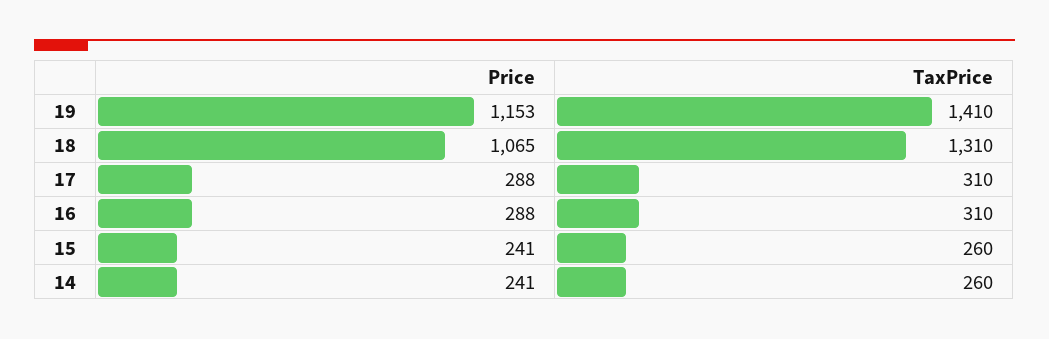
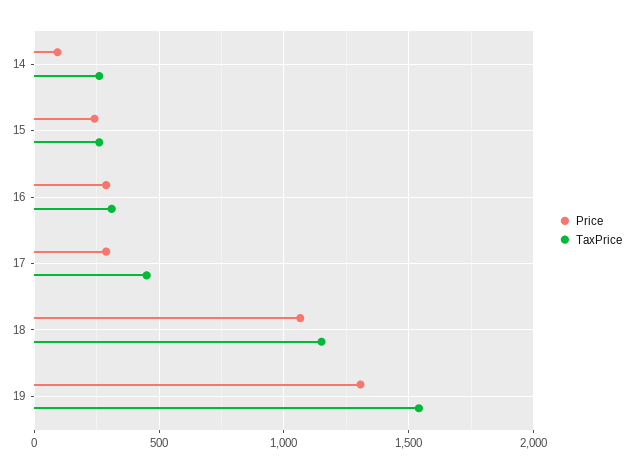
  {
    "Price": {
-     "19": 1153,
+     "19": 1300,
      "18": 1065,
      "17": 288,
      "16": 288,
      "15": 241,
-     "14": 241
+     "14": 100
    },
    "TaxPrice": {
-     "19": 1410,
+     "19": 1550,
-     "18": 1310,
+     "18": 1150,
-     "17": 310,
+     "17": 450,
      "16": 310,
      "15": 260,
      "14": 260
    }
  }

